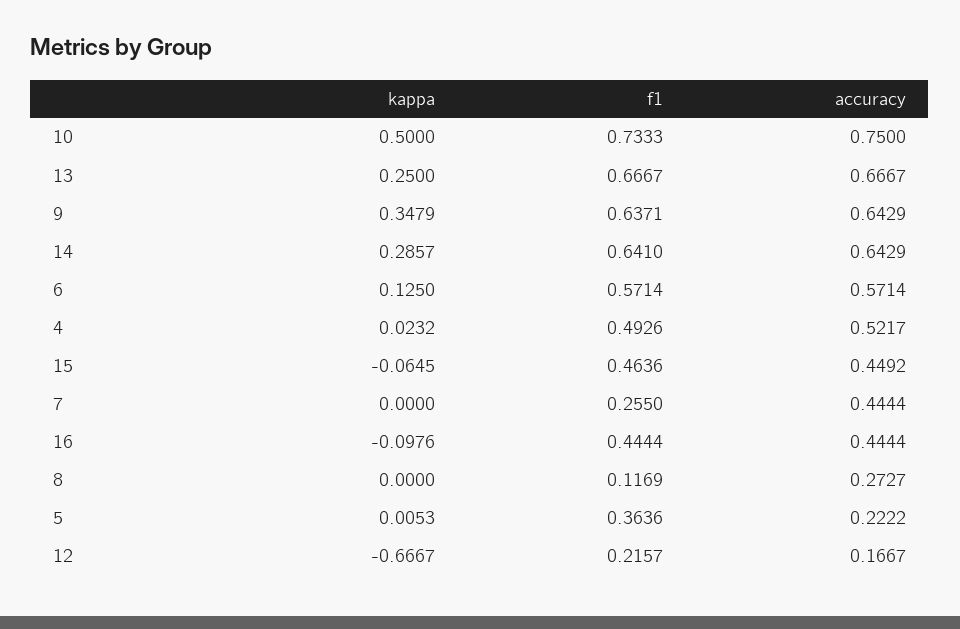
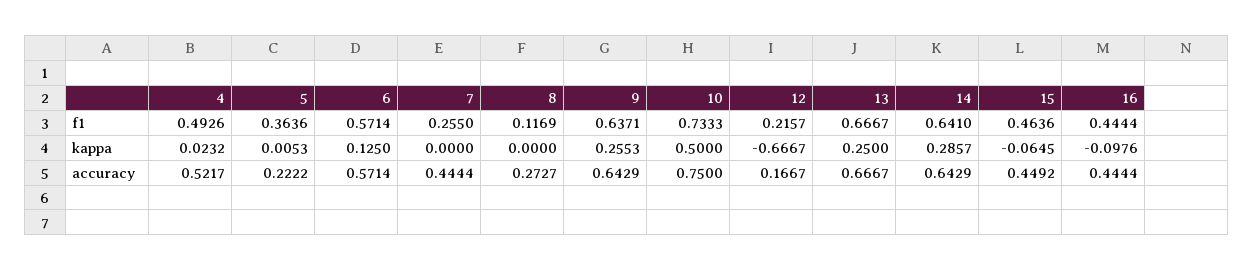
  {
    "kappa": {
      "10": 0.5,
      "13": 0.25,
-     "9": 0.3479,
+     "9": 0.2553,
      "14": 0.2857,
      "6": 0.125,
      "4": 0.0232,
      "15": -0.0645,
      "7": 0,
      "16": -0.0976,
      "8": 0,
      "5": 0.0053,
      "12": -0.6667
    },
    "f1": {
      "10": 0.7333,
      "13": 0.6667,
      "9": 0.6371,
      "14": 0.641,
      "6": 0.5714,
      "4": 0.4926,
      "15": 0.4636,
      "7": 0.255,
      "16": 0.4444,
      "8": 0.1169,
      "5": 0.3636,
      "12": 0.2157
    },
    "accuracy": {
      "10": 0.75,
      "13": 0.6667,
      "9": 0.6429,
      "14": 0.6429,
      "6": 0.5714,
      "4": 0.5217,
      "15": 0.4492,
      "7": 0.4444,
      "16": 0.4444,
      "8": 0.2727,
      "5": 0.2222,
      "12": 0.1667
    }
  }

